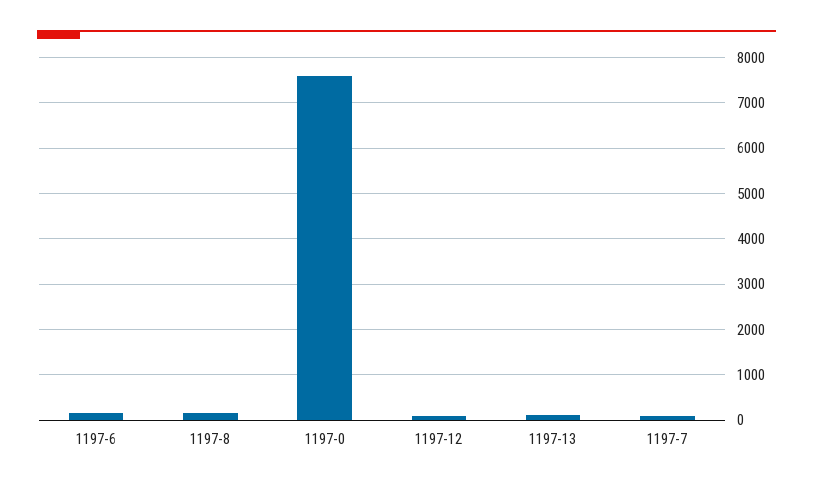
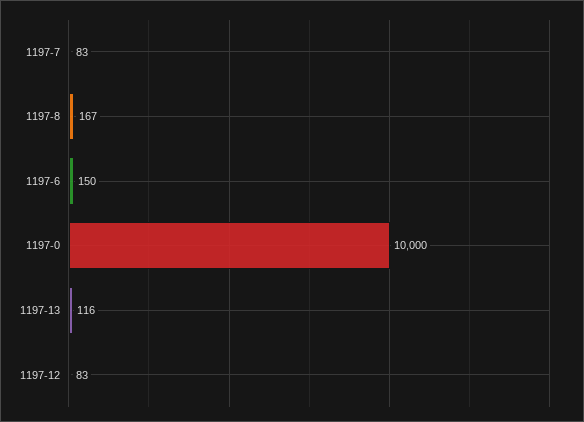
  {
    "1197-6": 150,
    "1197-8": 167,
-   "1197-0": 7600,
+   "1197-0": 10000,
    "1197-12": 83,
    "1197-13": 116,
    "1197-7": 83
  }

